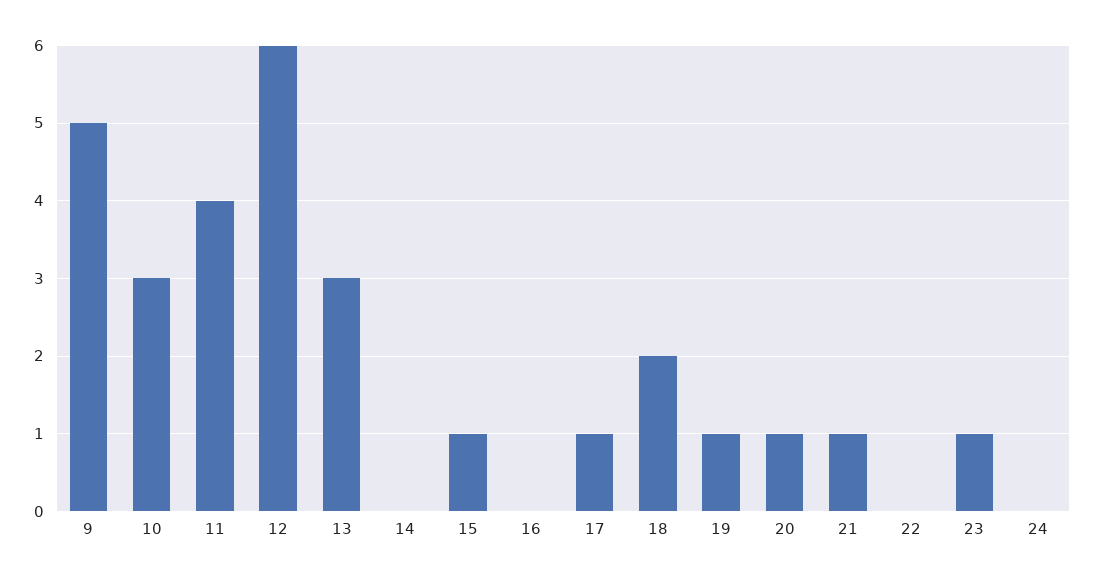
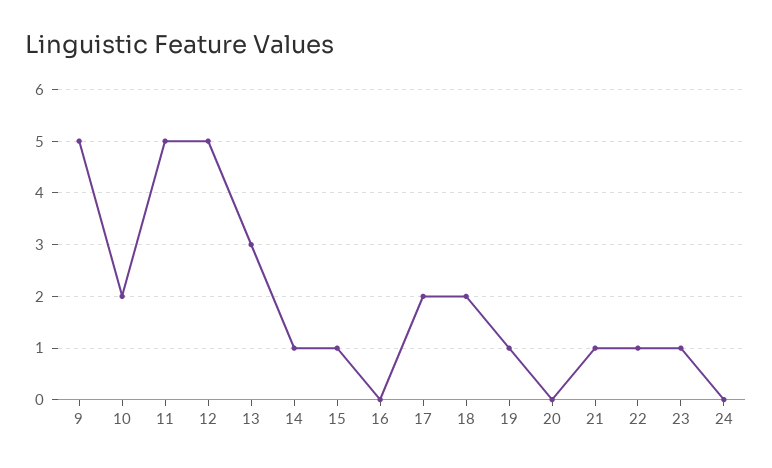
  {
    "9": 5,
-   "10": 3,
+   "10": 2,
-   "11": 4,
+   "11": 5,
-   "12": 6,
+   "12": 5,
    "13": 3,
-   "14": 0,
+   "14": 1,
    "15": 1,
    "16": 0,
-   "17": 1,
+   "17": 2,
    "18": 2,
    "19": 1,
-   "20": 1,
+   "20": 0,
    "21": 1,
-   "22": 0,
+   "22": 1,
    "23": 1,
    "24": 0
  }

